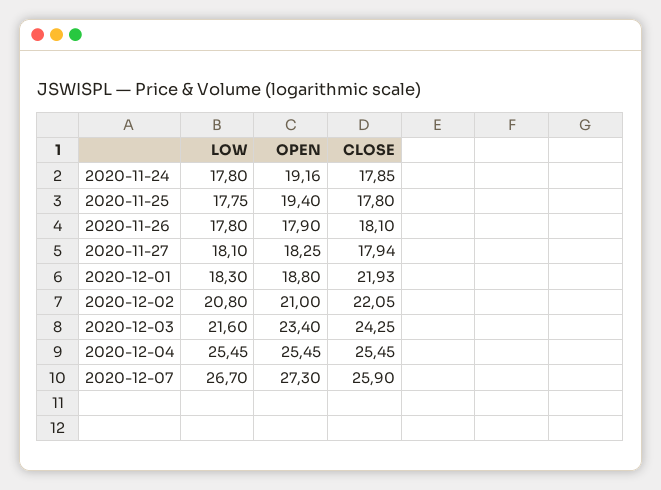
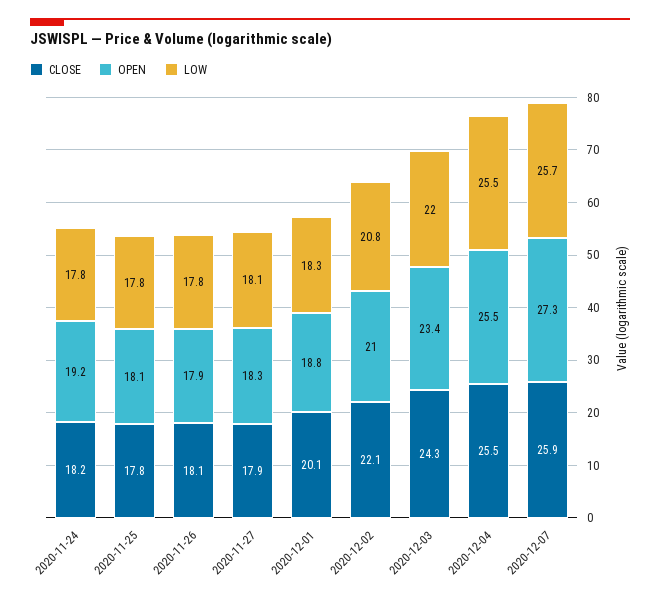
  {
    "LOW": {
      "2020-11-24": 17.8,
      "2020-11-25": 17.75,
      "2020-11-26": 17.8,
      "2020-11-27": 18.1,
      "2020-12-01": 18.3,
      "2020-12-02": 20.8,
-     "2020-12-03": 21.6,
+     "2020-12-03": 22,
      "2020-12-04": 25.45,
-     "2020-12-07": 26.7
+     "2020-12-07": 25.7
    },
    "OPEN": {
      "2020-11-24": 19.16,
-     "2020-11-25": 19.4,
+     "2020-11-25": 18.1,
      "2020-11-26": 17.9,
      "2020-11-27": 18.25,
      "2020-12-01": 18.8,
      "2020-12-02": 21,
      "2020-12-03": 23.4,
      "2020-12-04": 25.45,
      "2020-12-07": 27.3
    },
    "CLOSE": {
-     "2020-11-24": 17.85,
+     "2020-11-24": 18.2,
      "2020-11-25": 17.8,
      "2020-11-26": 18.1,
      "2020-11-27": 17.94,
-     "2020-12-01": 21.93,
+     "2020-12-01": 20.1,
      "2020-12-02": 22.05,
      "2020-12-03": 24.25,
      "2020-12-04": 25.45,
      "2020-12-07": 25.9
    }
  }

